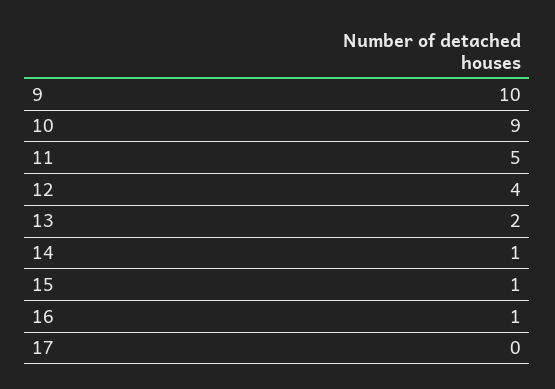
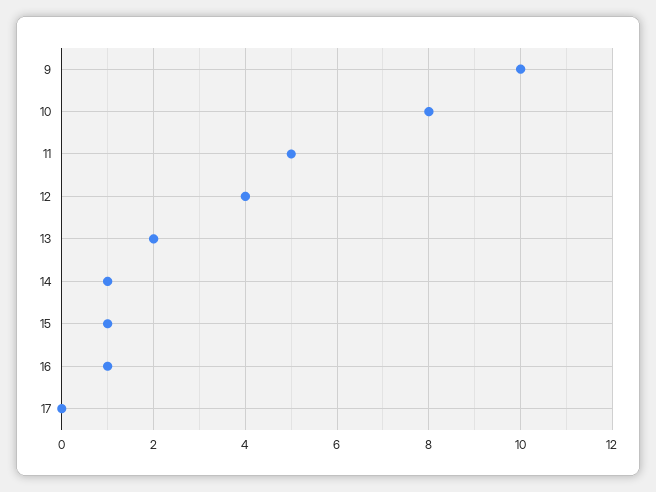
  {
    "9": 10,
-   "10": 9,
+   "10": 8,
    "11": 5,
    "12": 4,
    "13": 2,
    "14": 1,
    "15": 1,
    "16": 1,
    "17": 0
  }

